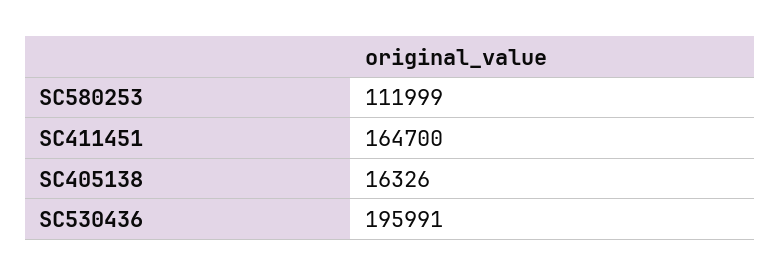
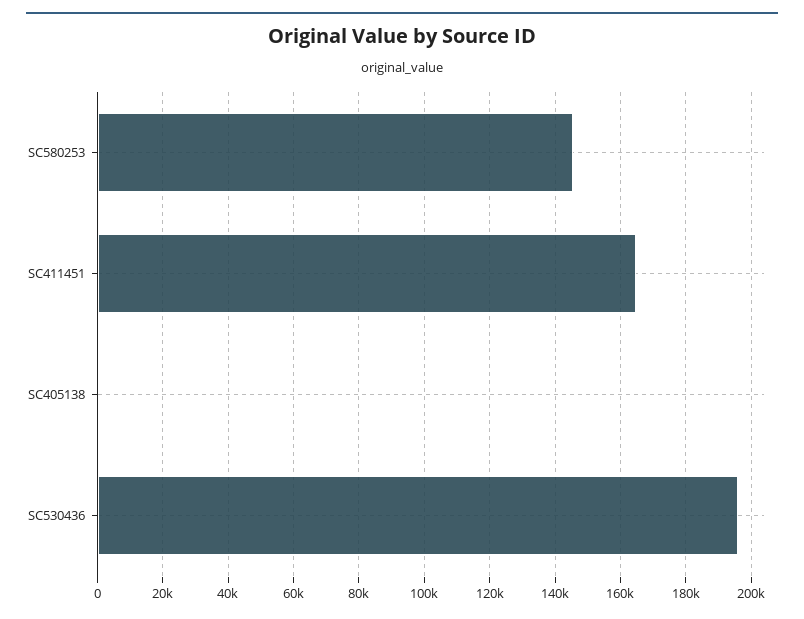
  {
-   "SC580253": 111999,
+   "SC580253": 146000,
    "SC411451": 164700,
-   "SC405138": 16326,
+   "SC405138": 0,
    "SC530436": 195991
  }

